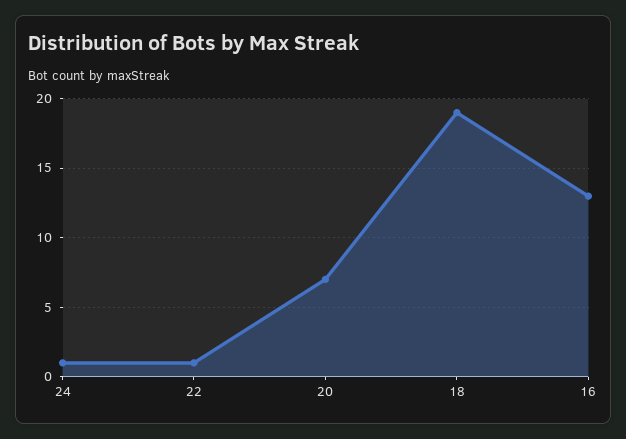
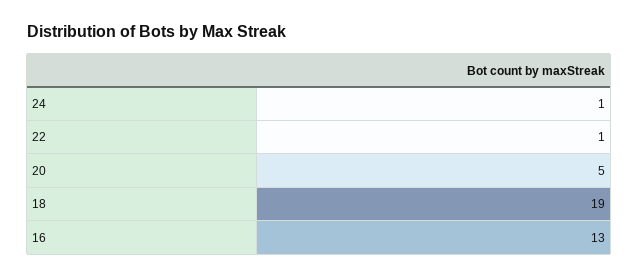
  {
    "24": 1,
    "22": 1,
-   "20": 7,
+   "20": 5,
    "18": 19,
    "16": 13
  }

